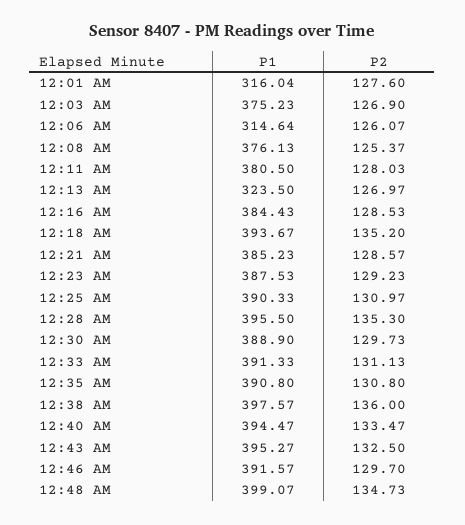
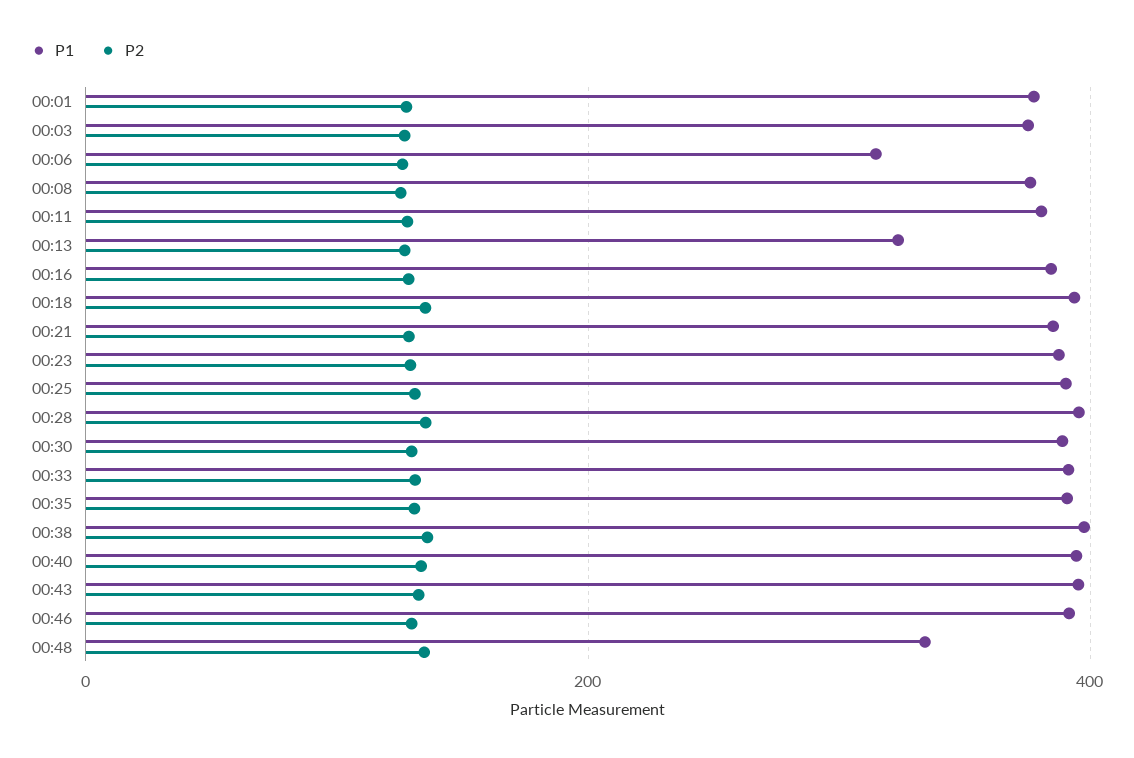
  {
    "P1": {
-     "12:01 AM": 316.04,
+     "12:01 AM": 380,
      "12:03 AM": 375.23,
      "12:06 AM": 314.64,
      "12:08 AM": 376.13,
      "12:11 AM": 380.5,
      "12:13 AM": 323.5,
      "12:16 AM": 384.43,
      "12:18 AM": 393.67,
      "12:21 AM": 385.23,
      "12:23 AM": 387.53,
      "12:25 AM": 390.33,
      "12:28 AM": 395.5,
      "12:30 AM": 388.9,
      "12:33 AM": 391.33,
      "12:35 AM": 390.8,
      "12:38 AM": 397.57,
      "12:40 AM": 394.47,
      "12:43 AM": 395.27,
      "12:46 AM": 391.57,
-     "12:48 AM": 399.07
+     "12:48 AM": 340
    },
    "P2": {
      "12:01 AM": 127.6,
      "12:03 AM": 126.9,
      "12:06 AM": 126.07,
      "12:08 AM": 125.37,
      "12:11 AM": 128.03,
      "12:13 AM": 126.97,
      "12:16 AM": 128.53,
      "12:18 AM": 135.2,
      "12:21 AM": 128.57,
      "12:23 AM": 129.23,
      "12:25 AM": 130.97,
      "12:28 AM": 135.3,
      "12:30 AM": 129.73,
      "12:33 AM": 131.13,
      "12:35 AM": 130.8,
      "12:38 AM": 136,
      "12:40 AM": 133.47,
      "12:43 AM": 132.5,
      "12:46 AM": 129.7,
      "12:48 AM": 134.73
    }
  }

